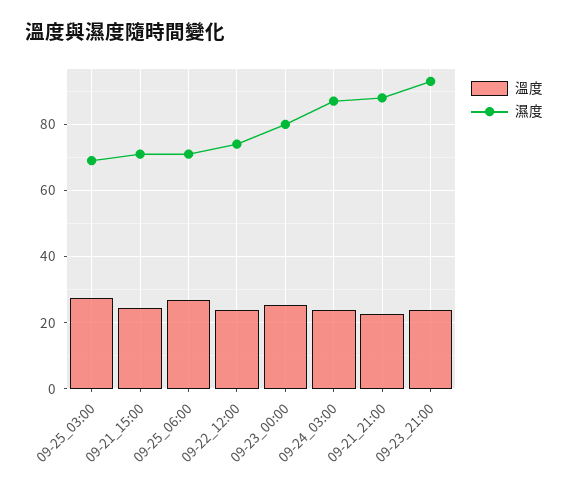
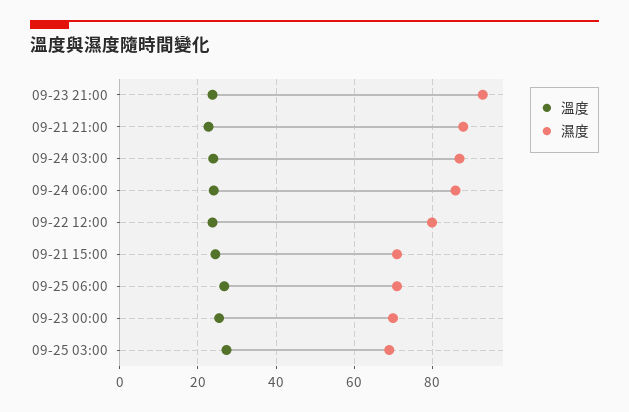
  {
    "溫度": {
      "09-25_03:00": 28,
      "09-21_15:00": 24,
      "09-25_06:00": 26,
      "09-22_12:00": 24,
      "09-23_00:00": 26,
      "09-24_03:00": 24,
      "09-21_21:00": 22,
-     "09-23_21:00": 24
+     "09-23_21:00": 24,
+     "09-24 06:00": 24
    },
    "濕度": {
      "09-25_03:00": 70,
      "09-21_15:00": 72,
      "09-25_06:00": 72,
-     "09-22_12:00": 74,
+     "09-22_12:00": 80,
-     "09-23_00:00": 80,
+     "09-23_00:00": 70,
      "09-24_03:00": 88,
      "09-21_21:00": 88,
-     "09-23_21:00": 94
+     "09-23_21:00": 94,
+     "09-24 06:00": 86
    }
  }

